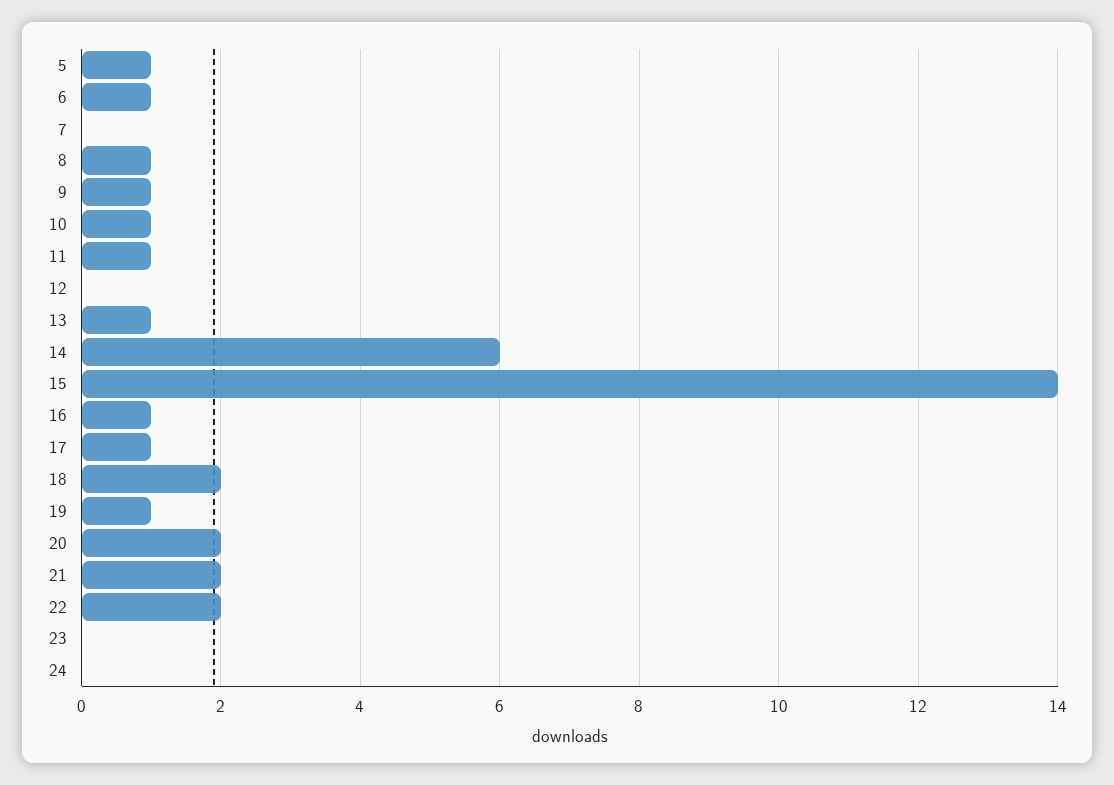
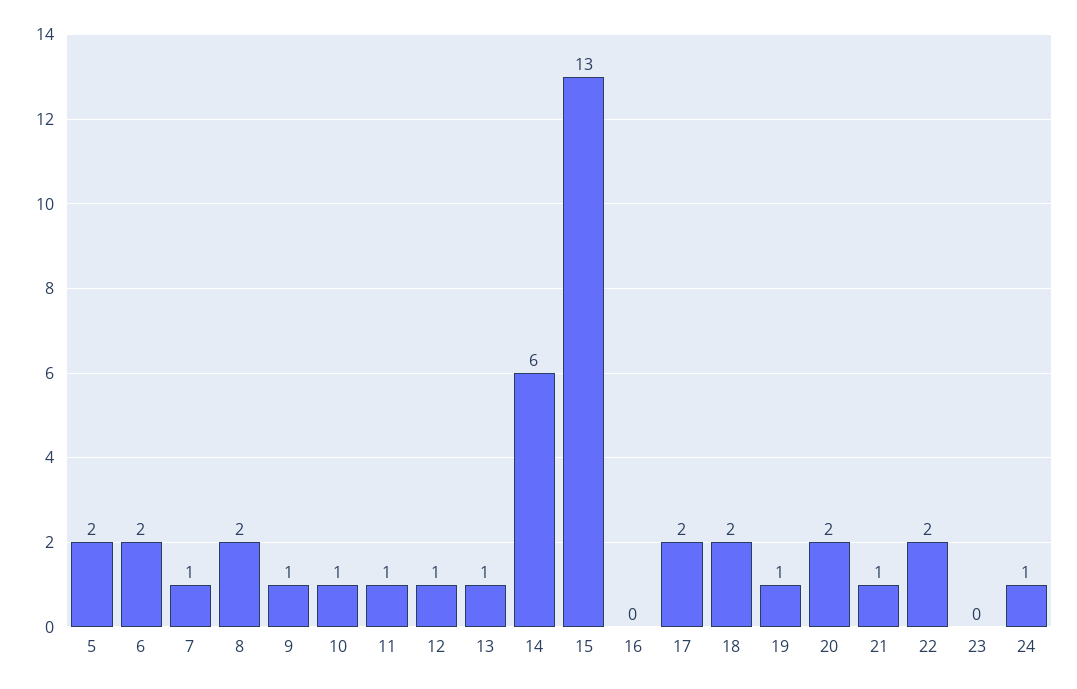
  {
-   "5": 1,
+   "5": 2,
-   "6": 1,
+   "6": 2,
-   "7": 0,
+   "7": 1,
-   "8": 1,
+   "8": 2,
    "9": 1,
    "10": 1,
    "11": 1,
-   "12": 0,
+   "12": 1,
    "13": 1,
    "14": 6,
-   "15": 14,
+   "15": 13,
-   "16": 1,
+   "16": 0,
-   "17": 1,
+   "17": 2,
    "18": 2,
    "19": 1,
    "20": 2,
-   "21": 2,
+   "21": 1,
    "22": 2,
    "23": 0,
-   "24": 0
+   "24": 1
  }

